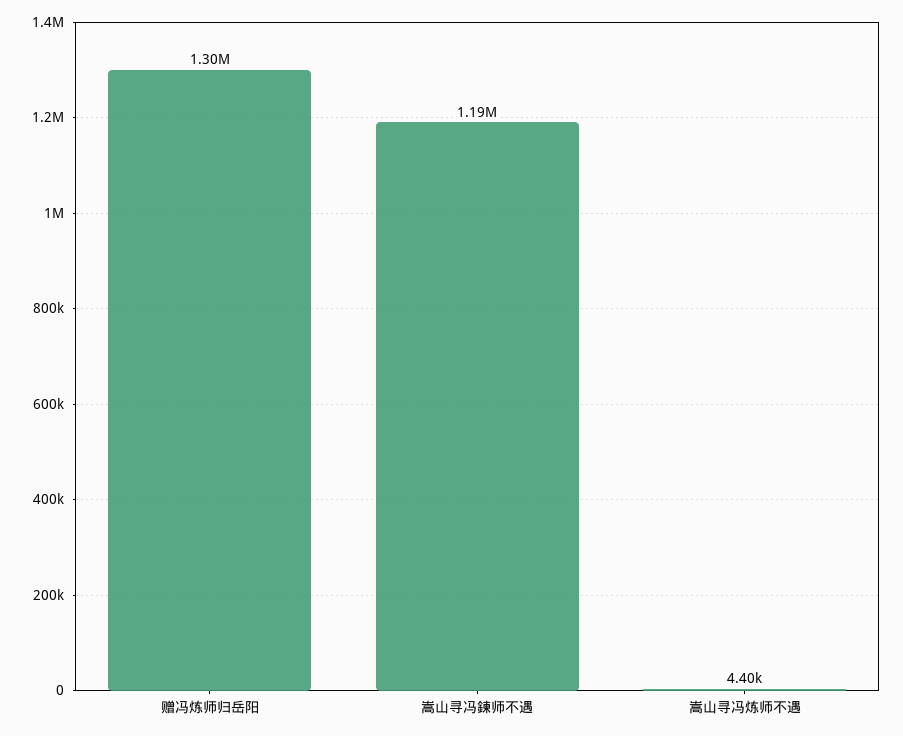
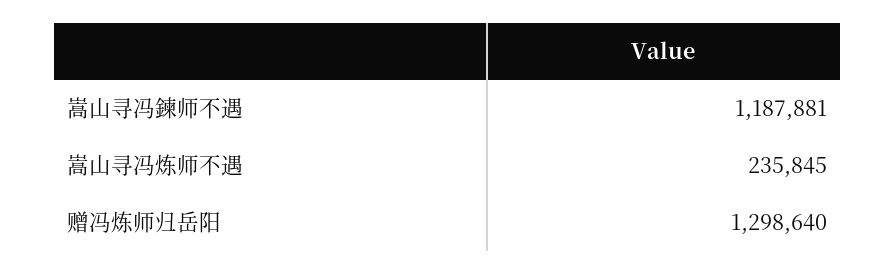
  {
    "赠冯炼师归岳阳": 1298640,
    "嵩山寻冯鍊师不遇": 1187881,
-   "嵩山寻冯炼师不遇": 4400
+   "嵩山寻冯炼师不遇": 235845
  }

